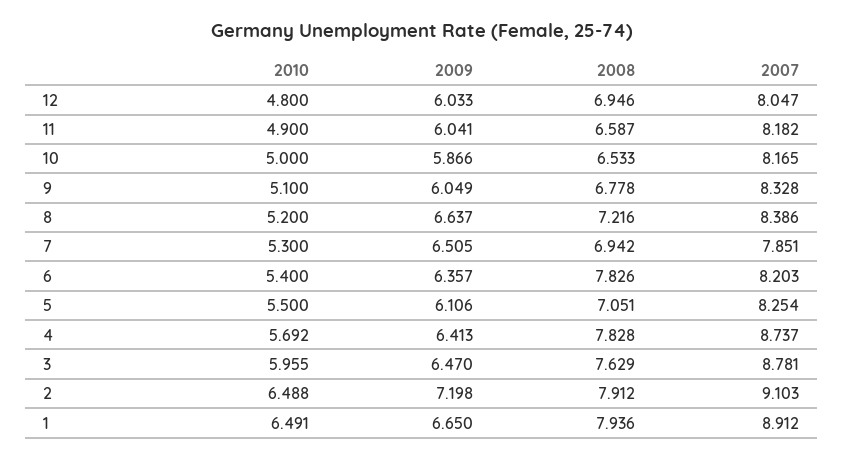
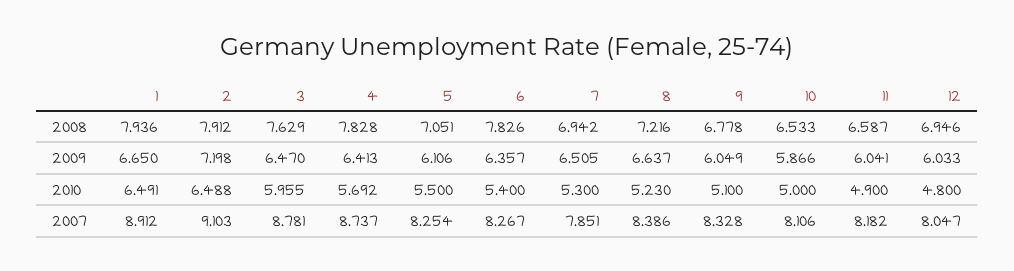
  {
    "2010": {
      "12": 4.8,
      "11": 4.9,
      "10": 5,
      "9": 5.1,
-     "8": 5.2,
+     "8": 5.23,
      "7": 5.3,
      "6": 5.4,
      "5": 5.5,
      "4": 5.692,
      "3": 5.955,
      "2": 6.488,
      "1": 6.491
    },
    "2009": {
      "12": 6.033,
      "11": 6.041,
      "10": 5.866,
      "9": 6.049,
      "8": 6.637,
      "7": 6.505,
      "6": 6.357,
      "5": 6.106,
      "4": 6.413,
      "3": 6.47,
      "2": 7.198,
      "1": 6.65
    },
    "2008": {
      "12": 6.946,
      "11": 6.587,
      "10": 6.533,
      "9": 6.778,
      "8": 7.216,
      "7": 6.942,
      "6": 7.826,
      "5": 7.051,
      "4": 7.828,
      "3": 7.629,
      "2": 7.912,
      "1": 7.936
    },
    "2007": {
      "12": 8.047,
      "11": 8.182,
-     "10": 8.165,
+     "10": 8.106,
      "9": 8.328,
      "8": 8.386,
      "7": 7.851,
-     "6": 8.203,
+     "6": 8.267,
      "5": 8.254,
      "4": 8.737,
      "3": 8.781,
      "2": 9.103,
      "1": 8.912
    }
  }

